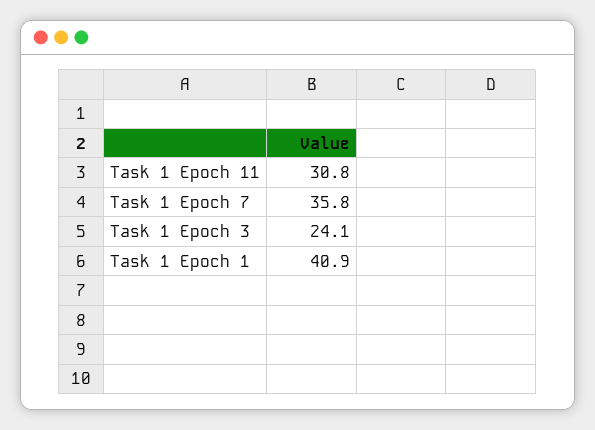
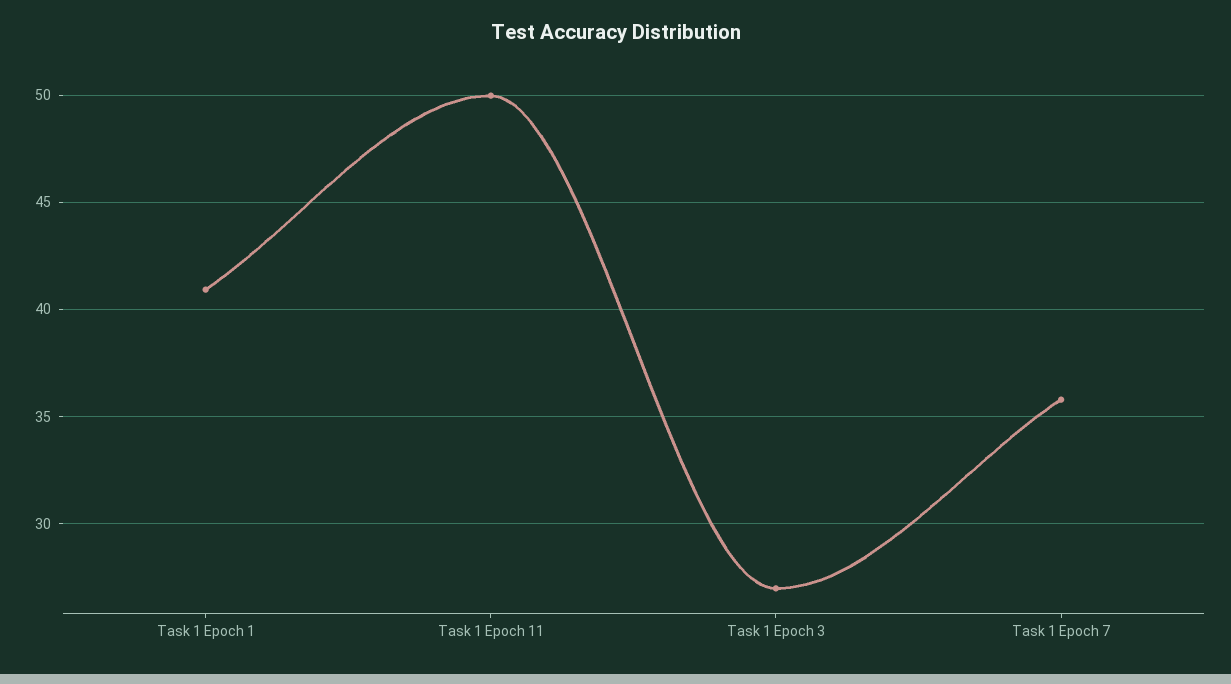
  {
-   "Task 1 Epoch 11": 30.8,
+   "Task 1 Epoch 11": 50,
    "Task 1 Epoch 7": 35.8,
-   "Task 1 Epoch 3": 24.1,
+   "Task 1 Epoch 3": 27,
    "Task 1 Epoch 1": 40.9
  }

